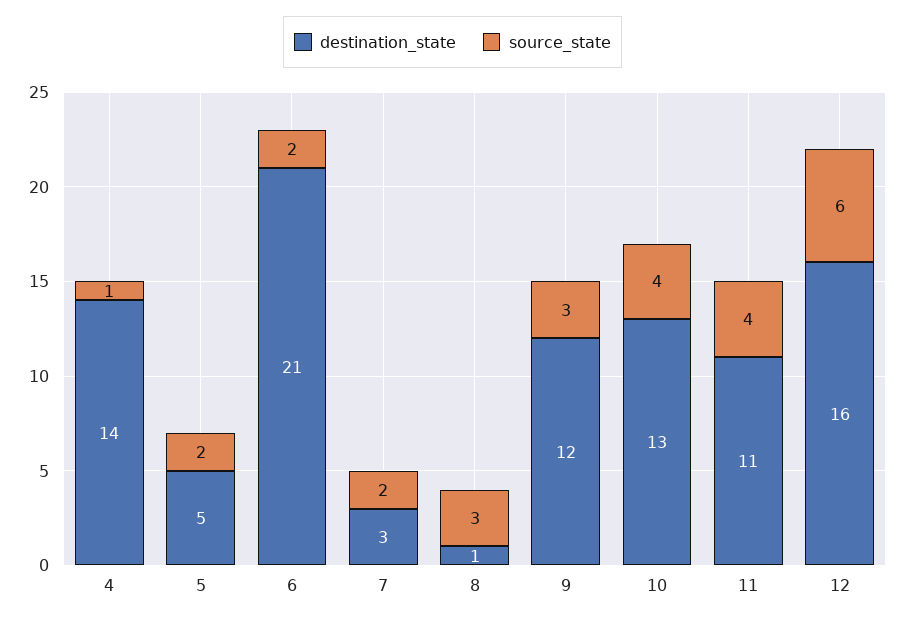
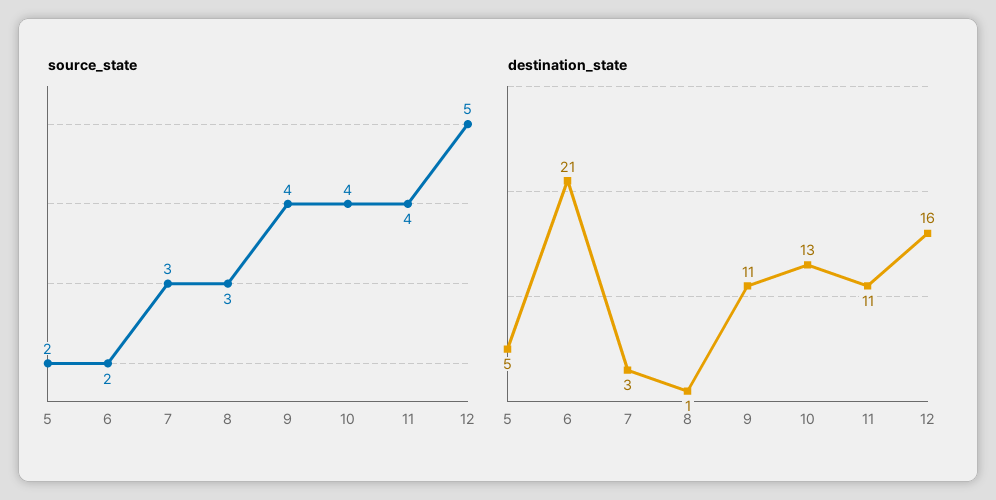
  {
    "destination_state": {
-     "4": 14,
      "5": 5,
      "6": 21,
      "7": 3,
      "8": 1,
-     "9": 12,
+     "9": 11,
      "10": 13,
      "11": 11,
      "12": 16
    },
    "source_state": {
-     "4": 1,
      "5": 2,
      "6": 2,
-     "7": 2,
+     "7": 3,
      "8": 3,
-     "9": 3,
+     "9": 4,
      "10": 4,
      "11": 4,
-     "12": 6
+     "12": 5
    }
  }

